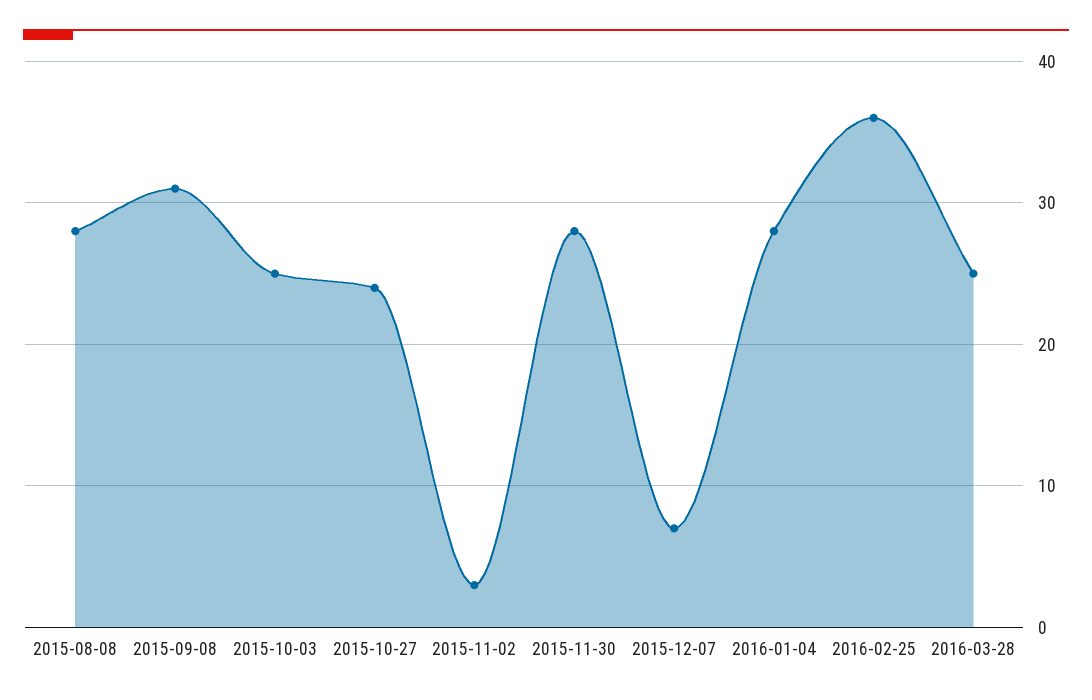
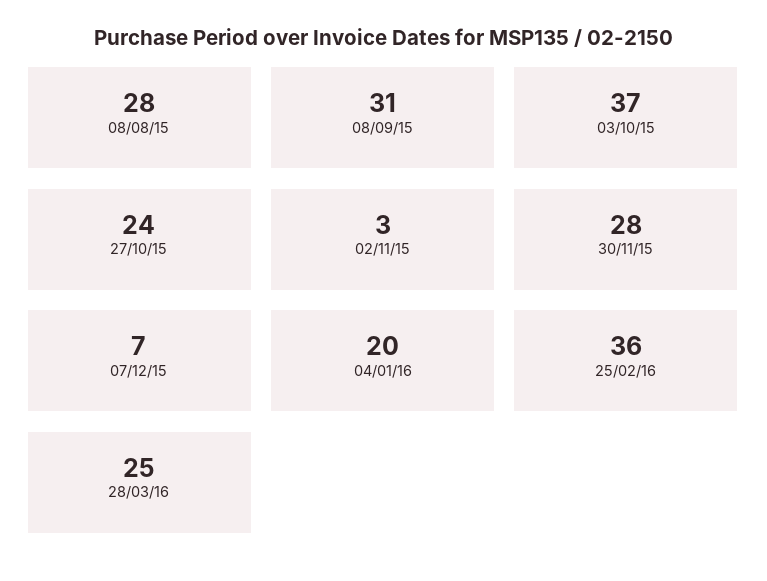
  {
    "2015-08-08": 28,
    "2015-09-08": 31,
-   "2015-10-03": 25,
+   "2015-10-03": 37,
    "2015-10-27": 24,
    "2015-11-02": 3,
    "2015-11-30": 28,
    "2015-12-07": 7,
-   "2016-01-04": 28,
+   "2016-01-04": 20,
    "2016-02-25": 36,
    "2016-03-28": 25
  }

